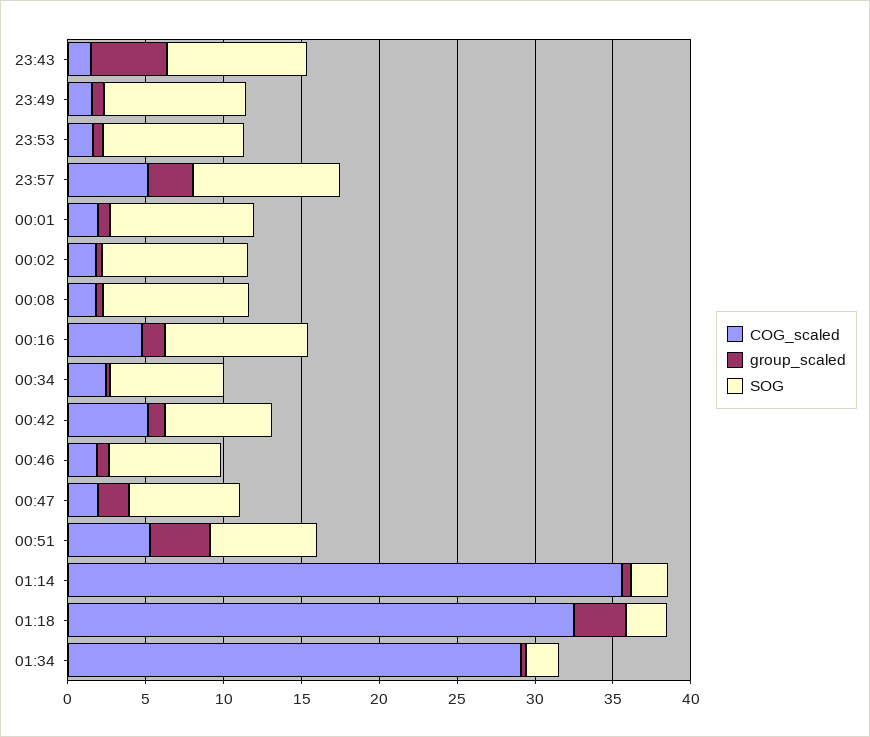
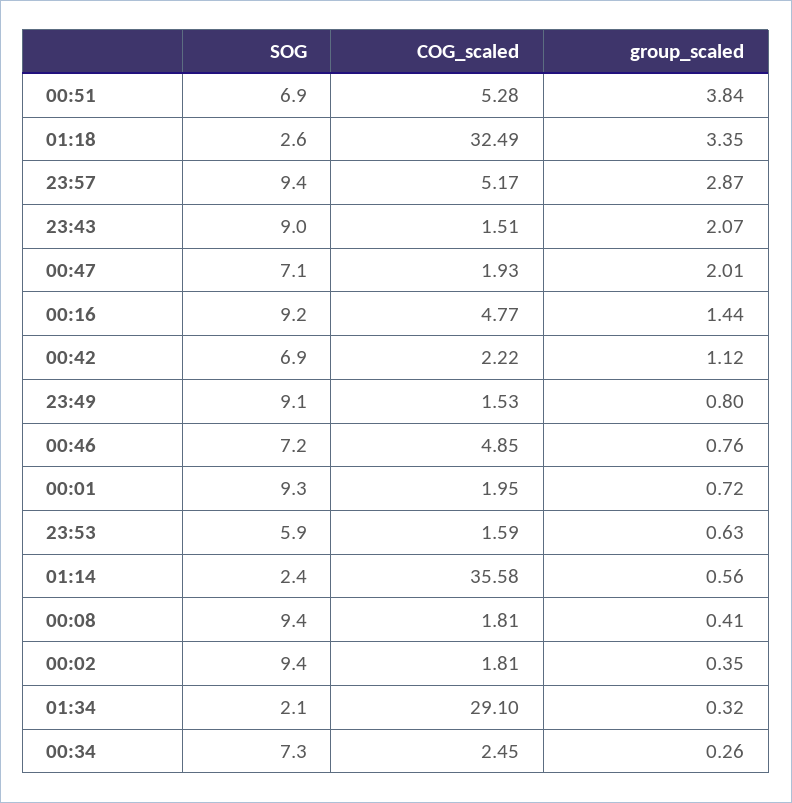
  {
    "COG_scaled": {
      "23:43": 1.51,
      "23:49": 1.53,
      "23:53": 1.59,
      "23:57": 5.17,
      "00:01": 1.95,
      "00:02": 1.81,
      "00:08": 1.81,
      "00:16": 4.77,
      "00:34": 2.45,
-     "00:42": 5,
+     "00:42": 2.22,
-     "00:46": 2,
+     "00:46": 4.85,
      "00:47": 1.93,
      "00:51": 5.28,
      "01:14": 35.58,
      "01:18": 32.49,
      "01:34": 29.1
    },
    "group_scaled": {
-     "23:43": 5,
+     "23:43": 2.07,
      "23:49": 0.8,
      "23:53": 0.63,
      "23:57": 2.87,
      "00:01": 0.72,
      "00:02": 0.35,
      "00:08": 0.41,
      "00:16": 1.44,
      "00:34": 0.26,
      "00:42": 1.12,
      "00:46": 0.76,
      "00:47": 2.01,
      "00:51": 3.84,
      "01:14": 0.56,
      "01:18": 3.35,
      "01:34": 0.32
    },
    "SOG": {
      "23:43": 9,
      "23:49": 9.1,
-     "23:53": 9,
+     "23:53": 5.9,
      "23:57": 9.4,
      "00:01": 9.3,
      "00:02": 9.4,
      "00:08": 9.4,
      "00:16": 9.2,
      "00:34": 7.3,
      "00:42": 6.9,
      "00:46": 7.2,
      "00:47": 7.1,
      "00:51": 6.9,
      "01:14": 2.4,
      "01:18": 2.6,
      "01:34": 2.1
    }
  }

